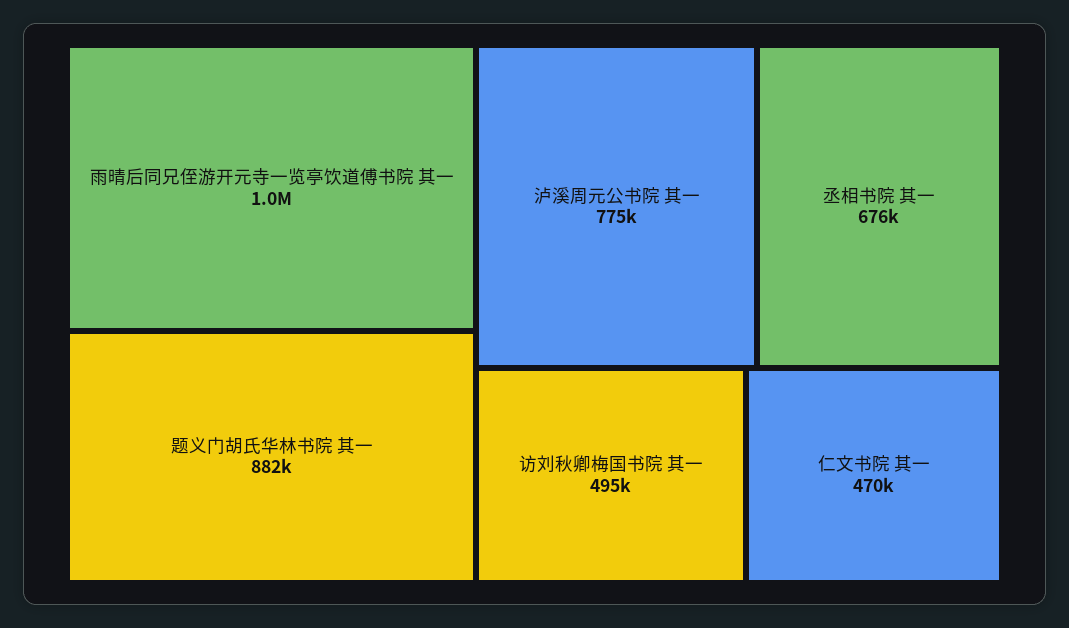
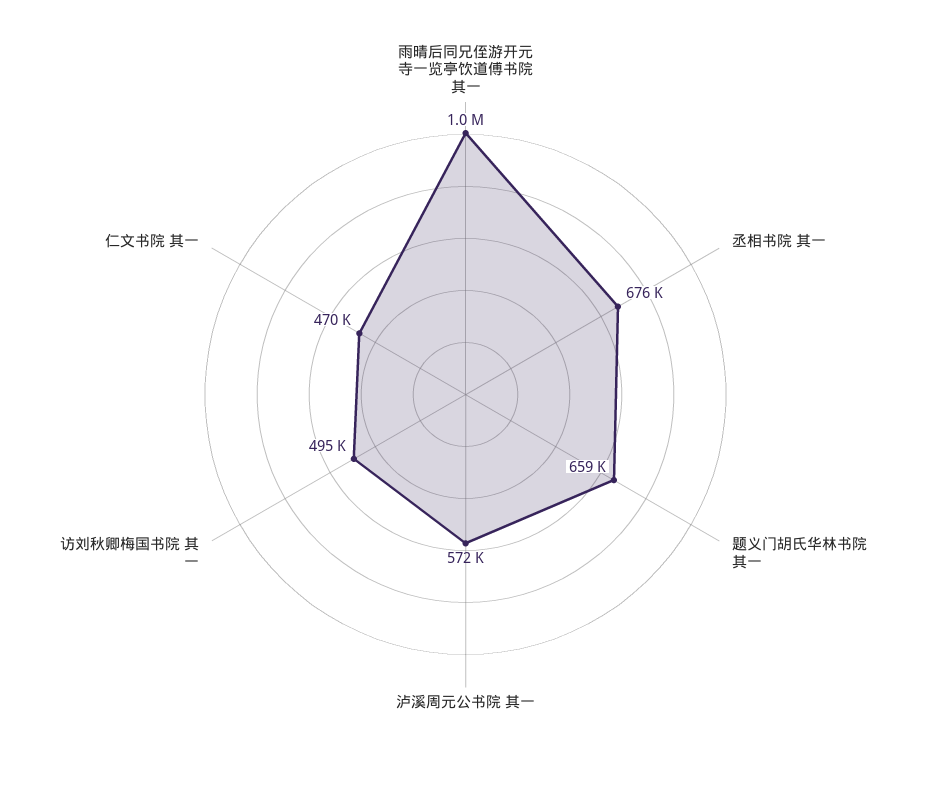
  {
    "雨晴后同兄侄游开元寺一览亭饮道傅书院 其一": 1000000,
-   "题义门胡氏华林书院 其一": 882000,
+   "题义门胡氏华林书院 其一": 659000,
-   "泸溪周元公书院 其一": 775000,
+   "泸溪周元公书院 其一": 572000,
    "丞相书院 其一": 676000,
    "访刘秋卿梅国书院 其一": 495000,
    "仁文书院 其一": 470000
  }

